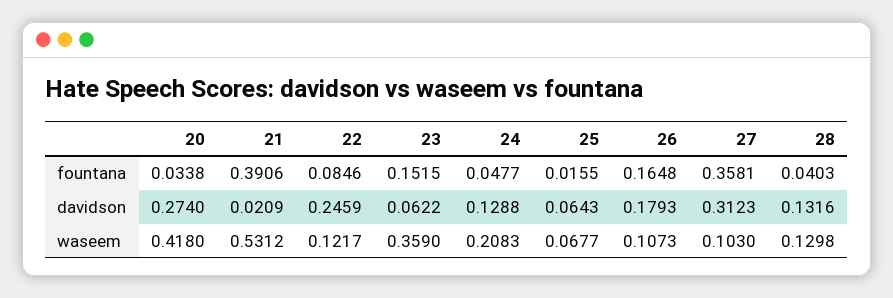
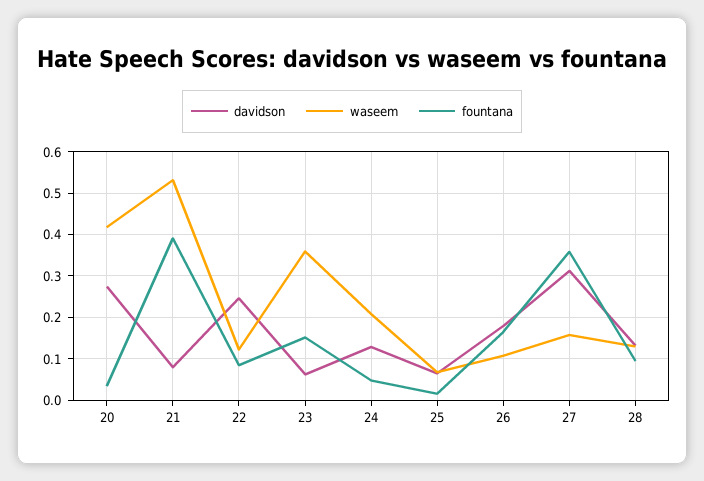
  {
    "fountana": {
      "20": 0.0338,
      "21": 0.3906,
      "22": 0.0846,
      "23": 0.1515,
      "24": 0.0477,
      "25": 0.0155,
      "26": 0.1648,
      "27": 0.3581,
-     "28": 0.0403
+     "28": 0.1
    },
    "davidson": {
      "20": 0.274,
-     "21": 0.0209,
+     "21": 0.08,
      "22": 0.2459,
      "23": 0.0622,
      "24": 0.1288,
      "25": 0.0643,
      "26": 0.1793,
      "27": 0.3123,
      "28": 0.1316
    },
    "waseem": {
      "20": 0.418,
      "21": 0.5312,
      "22": 0.1217,
      "23": 0.359,
      "24": 0.2083,
      "25": 0.0677,
      "26": 0.1073,
-     "27": 0.103,
+     "27": 0.16,
      "28": 0.1298
    }
  }

